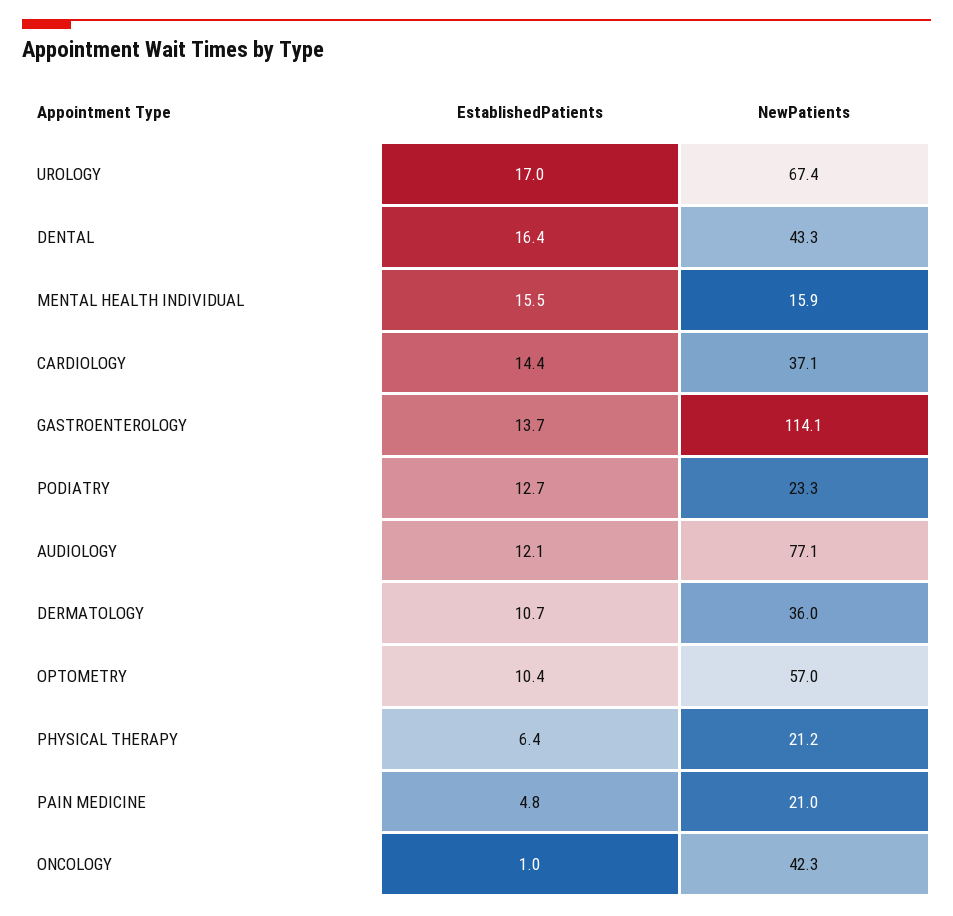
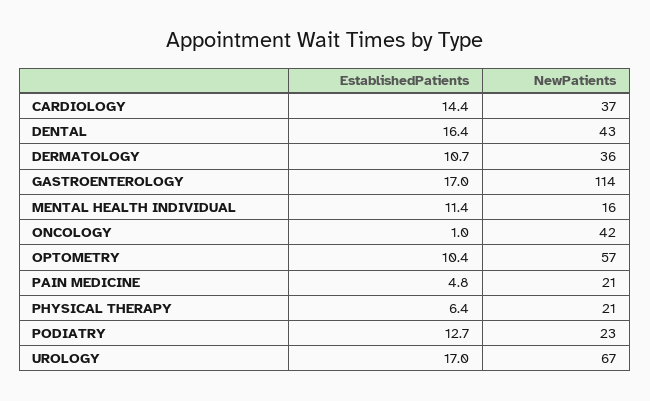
  {
    "EstablishedPatients": {
      "UROLOGY": 17,
      "DENTAL": 16.4,
-     "MENTAL HEALTH INDIVIDUAL": 15.5,
+     "MENTAL HEALTH INDIVIDUAL": 11.4,
      "CARDIOLOGY": 14.4,
-     "GASTROENTEROLOGY": 13.7,
+     "GASTROENTEROLOGY": 17,
      "PODIATRY": 12.7,
-     "AUDIOLOGY": 12.1,
      "DERMATOLOGY": 10.7,
      "OPTOMETRY": 10.4,
      "PHYSICAL THERAPY": 6.4,
      "PAIN MEDICINE": 4.8,
      "ONCOLOGY": 1
    },
    "NewPatients": {
      "UROLOGY": 67.4,
      "DENTAL": 43.3,
      "MENTAL HEALTH INDIVIDUAL": 15.9,
      "CARDIOLOGY": 37.1,
      "GASTROENTEROLOGY": 114.1,
      "PODIATRY": 23.3,
-     "AUDIOLOGY": 77.1,
      "DERMATOLOGY": 36,
      "OPTOMETRY": 57,
      "PHYSICAL THERAPY": 21.2,
      "PAIN MEDICINE": 21,
      "ONCOLOGY": 42.3
    }
  }

